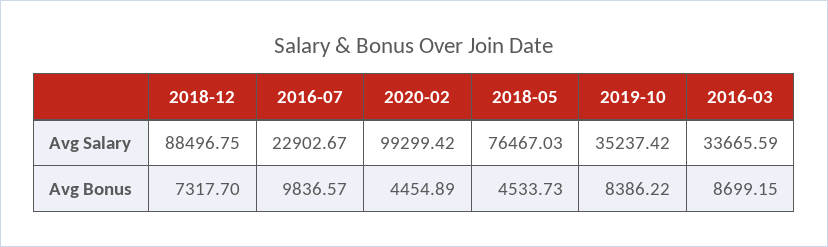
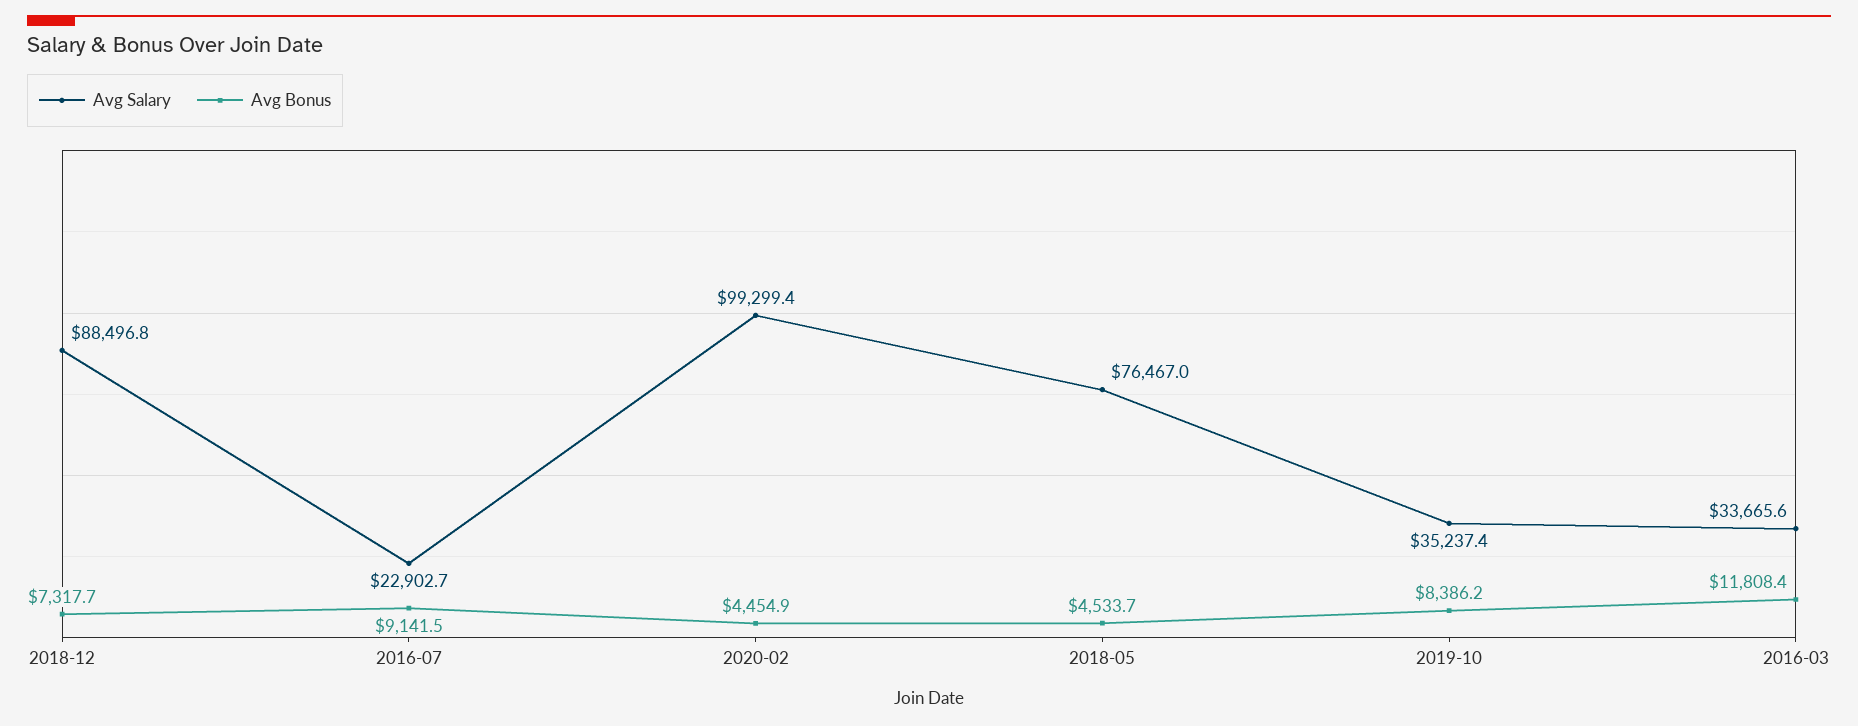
  {
    "Avg Salary": {
      "2018-12": 88496.75,
      "2016-07": 22902.67,
      "2020-02": 99299.42,
      "2018-05": 76467.03,
      "2019-10": 35237.42,
      "2016-03": 33665.59
    },
    "Avg Bonus": {
      "2018-12": 7317.7,
-     "2016-07": 9836.57,
+     "2016-07": 9141.5,
      "2020-02": 4454.89,
      "2018-05": 4533.73,
      "2019-10": 8386.22,
-     "2016-03": 8699.15
+     "2016-03": 11808.4
    }
  }

